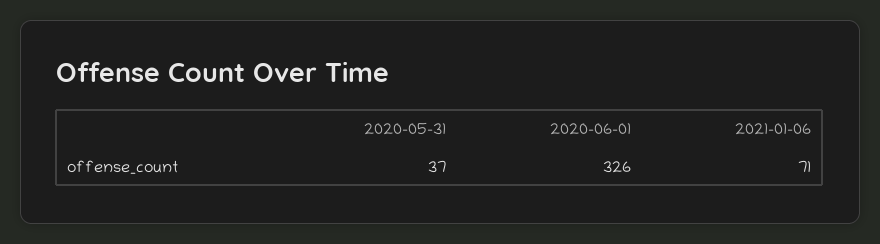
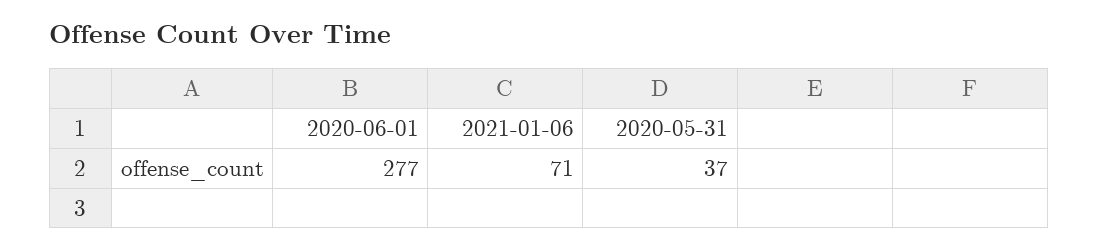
  {
    "2020-05-31": 37,
-   "2020-06-01": 326,
+   "2020-06-01": 277,
    "2021-01-06": 71
  }

